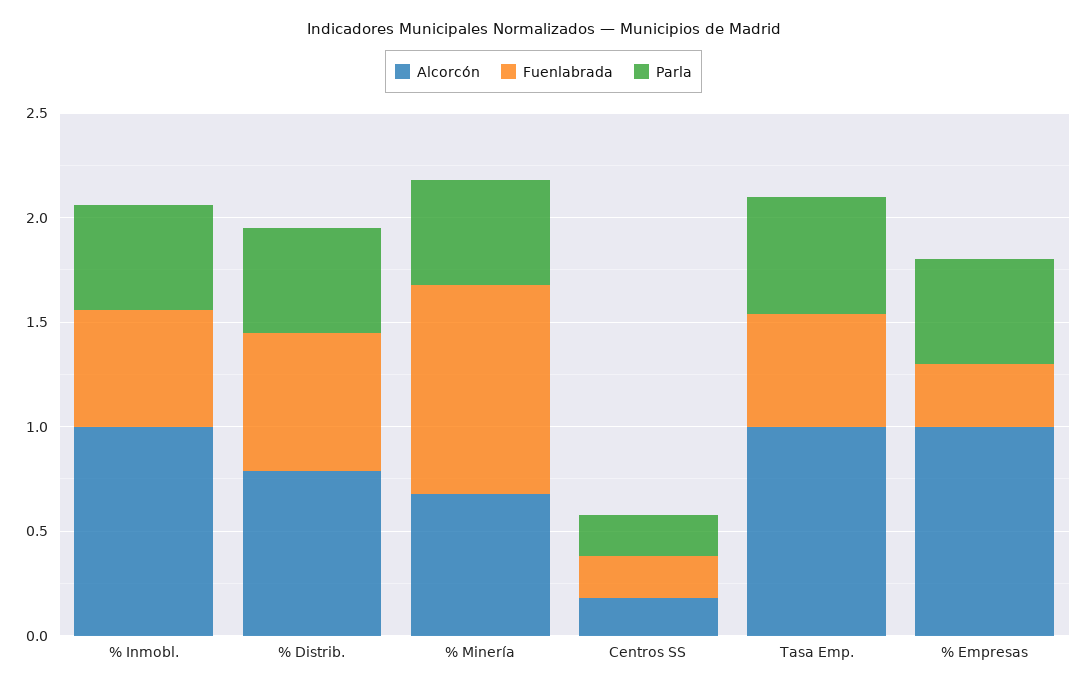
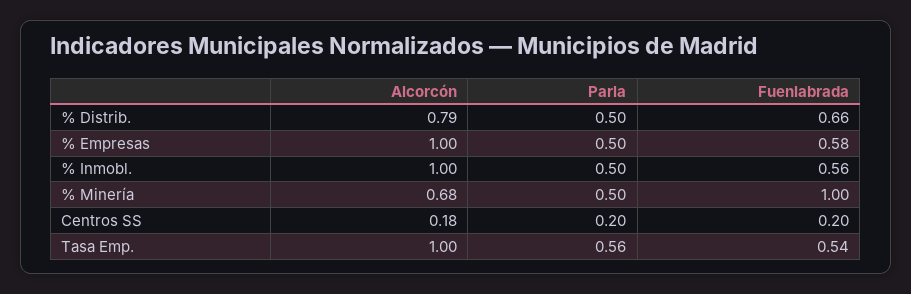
  {
    "Alcorcón": {
      "% Inmobl.": 1,
      "% Distrib.": 0.79,
      "% Minería": 0.68,
      "Centros SS": 0.18,
      "Tasa Emp.": 1,
      "% Empresas": 1
    },
    "Fuenlabrada": {
      "% Inmobl.": 0.56,
      "% Distrib.": 0.66,
      "% Minería": 1,
      "Centros SS": 0.2,
      "Tasa Emp.": 0.54,
-     "% Empresas": 0.3
+     "% Empresas": 0.58
    },
    "Parla": {
      "% Inmobl.": 0.5,
      "% Distrib.": 0.5,
      "% Minería": 0.5,
      "Centros SS": 0.2,
      "Tasa Emp.": 0.56,
      "% Empresas": 0.5
    }
  }

